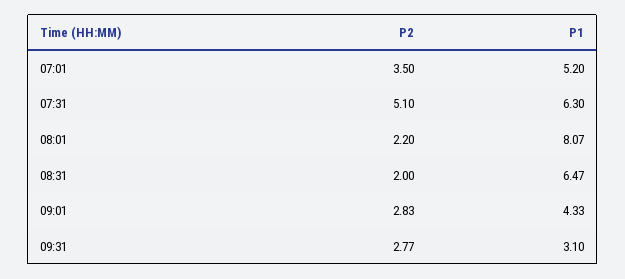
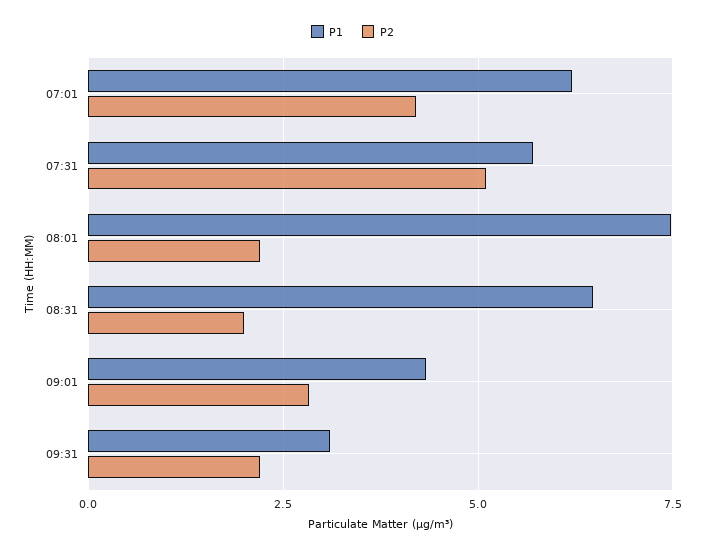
  {
    "P2": {
-     "07:01": 3.5,
+     "07:01": 4.25,
      "07:31": 5.1,
      "08:01": 2.2,
      "08:31": 2,
      "09:01": 2.83,
-     "09:31": 2.77
+     "09:31": 2.25
    },
    "P1": {
-     "07:01": 5.2,
+     "07:01": 6.25,
-     "07:31": 6.3,
+     "07:31": 5.75,
-     "08:01": 8.07,
+     "08:01": 7.5,
      "08:31": 6.47,
      "09:01": 4.33,
      "09:31": 3.1
    }
  }

